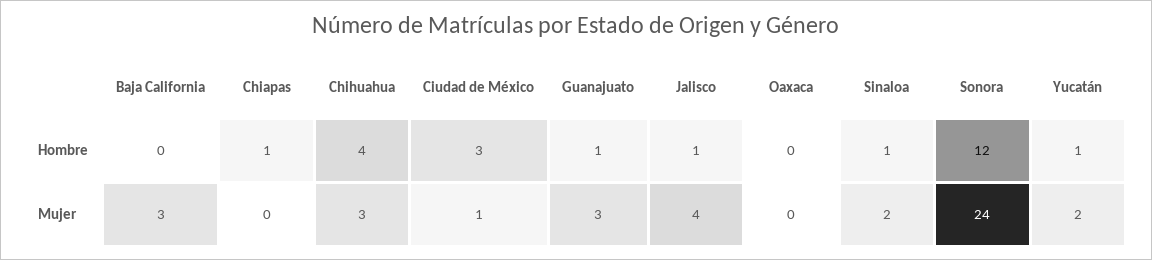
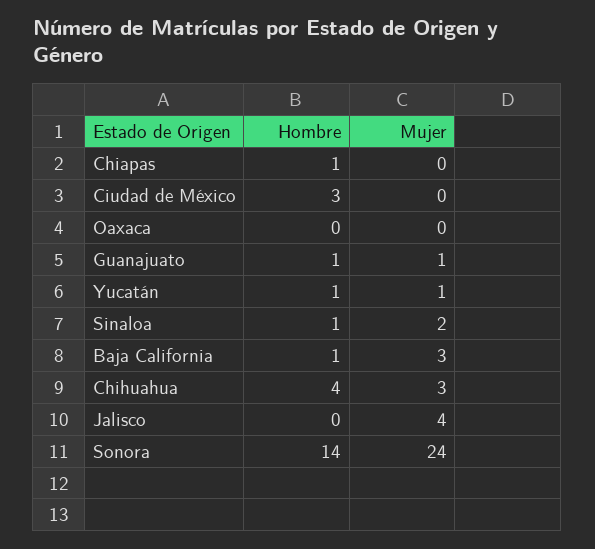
  {
    "Baja California": {
-     "Hombre": 0,
+     "Hombre": 1,
      "Mujer": 3
    },
    "Chiapas": {
      "Hombre": 1,
      "Mujer": 0
    },
    "Chihuahua": {
      "Hombre": 4,
      "Mujer": 3
    },
    "Ciudad de México": {
      "Hombre": 3,
-     "Mujer": 1
+     "Mujer": 0
    },
    "Guanajuato": {
      "Hombre": 1,
-     "Mujer": 3
+     "Mujer": 1
    },
    "Jalisco": {
-     "Hombre": 1,
+     "Hombre": 0,
      "Mujer": 4
    },
    "Oaxaca": {
      "Hombre": 0,
      "Mujer": 0
    },
    "Sinaloa": {
      "Hombre": 1,
      "Mujer": 2
    },
    "Sonora": {
-     "Hombre": 12,
+     "Hombre": 14,
      "Mujer": 24
    },
    "Yucatán": {
      "Hombre": 1,
-     "Mujer": 2
+     "Mujer": 1
    }
  }

